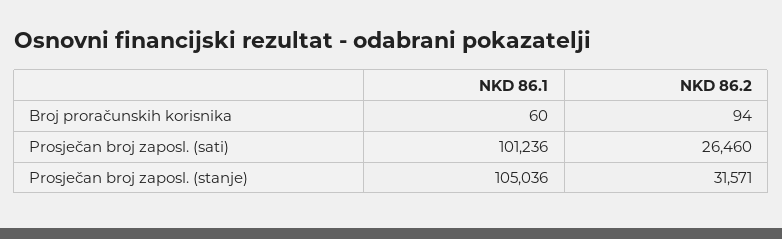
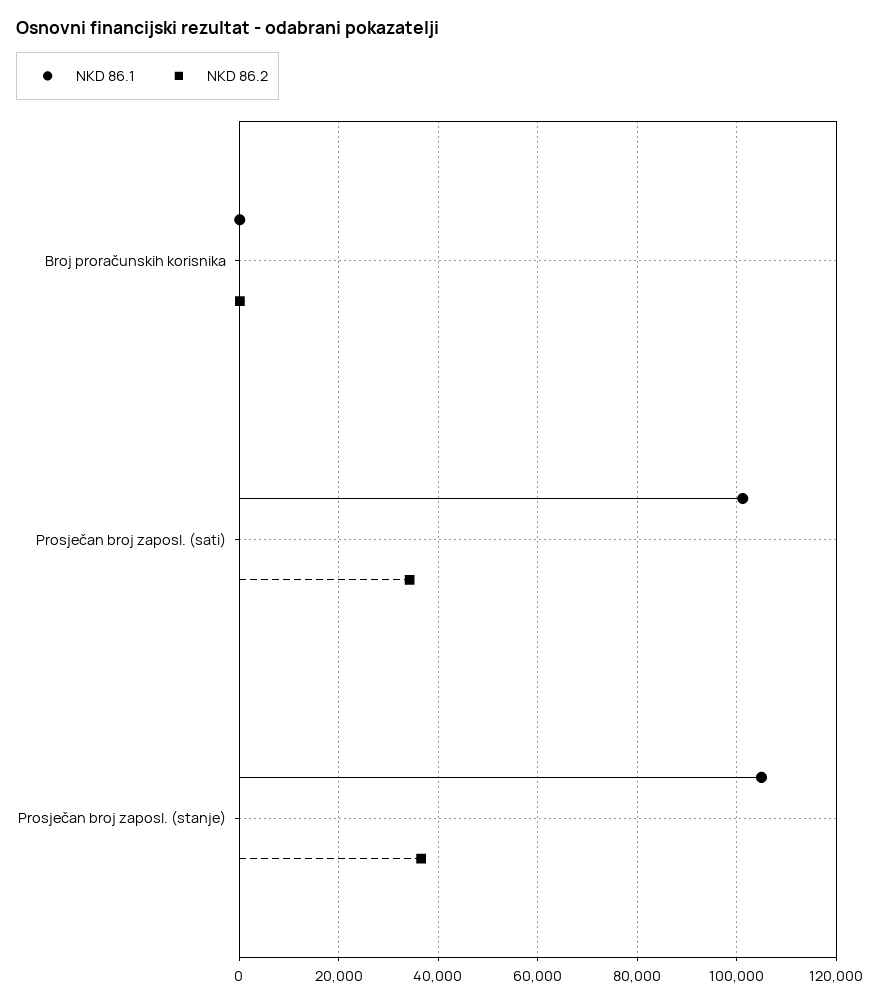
  {
    "NKD 86.1": {
      "Broj proračunskih korisnika": 60,
      "Prosječan broj zaposl. (sati)": 101236,
      "Prosječan broj zaposl. (stanje)": 105036
    },
    "NKD 86.2": {
      "Broj proračunskih korisnika": 94,
-     "Prosječan broj zaposl. (sati)": 26460,
+     "Prosječan broj zaposl. (sati)": 34000,
-     "Prosječan broj zaposl. (stanje)": 31571
+     "Prosječan broj zaposl. (stanje)": 36000
    }
  }

